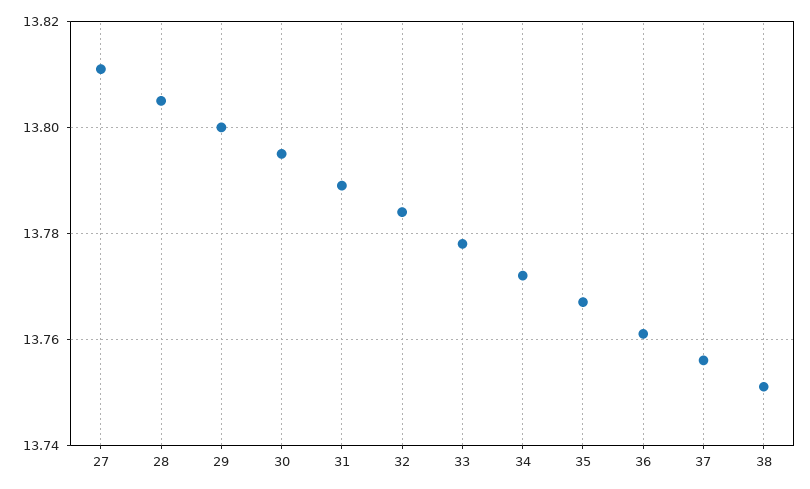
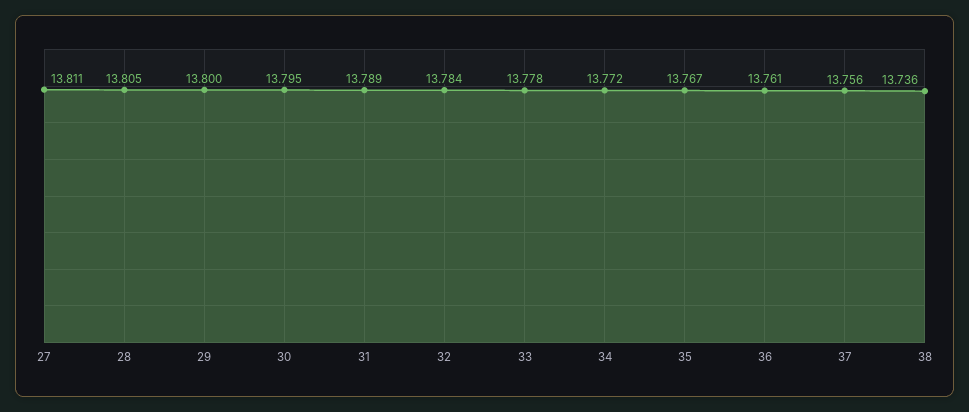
  {
    "27": 13.811,
    "28": 13.805,
    "29": 13.8,
    "30": 13.795,
    "31": 13.789,
    "32": 13.784,
    "33": 13.778,
    "34": 13.772,
    "35": 13.767,
    "36": 13.761,
    "37": 13.756,
-   "38": 13.75
+   "38": 13.736
  }

